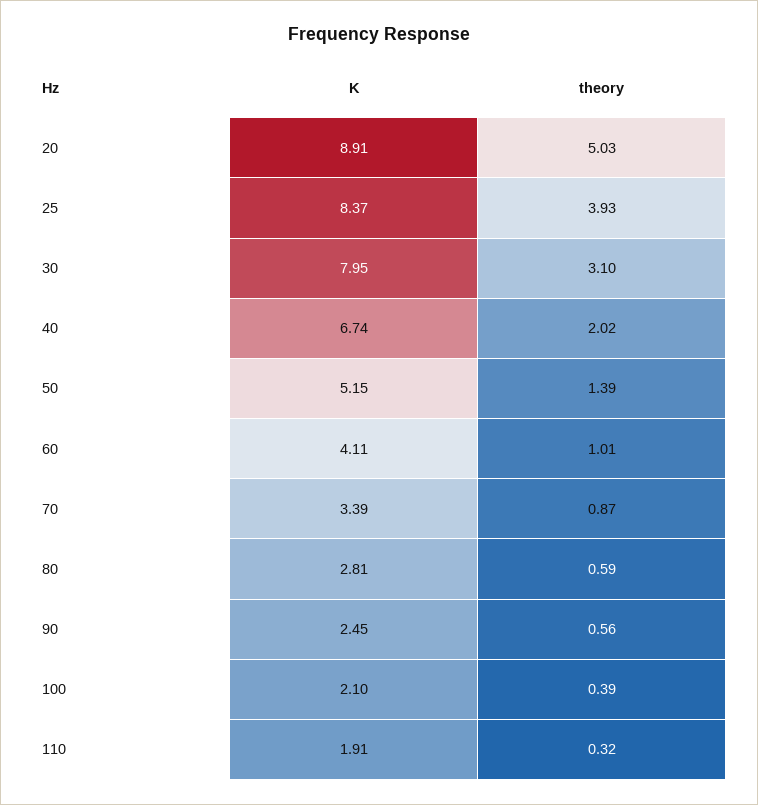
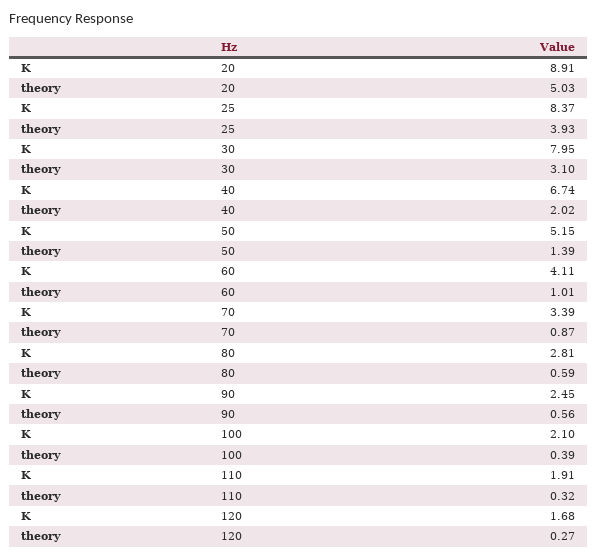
  {
    "K": {
      "20": 8.91,
      "25": 8.37,
      "30": 7.95,
      "40": 6.74,
      "50": 5.15,
      "60": 4.11,
      "70": 3.39,
      "80": 2.81,
      "90": 2.45,
      "100": 2.1,
-     "110": 1.91
+     "110": 1.91,
+     "120": 1.68
    },
    "theory": {
      "20": 5.03,
      "25": 3.93,
      "30": 3.1,
      "40": 2.02,
      "50": 1.39,
      "60": 1.01,
      "70": 0.87,
      "80": 0.59,
      "90": 0.56,
      "100": 0.39,
-     "110": 0.32
+     "110": 0.32,
+     "120": 0.27
    }
  }

